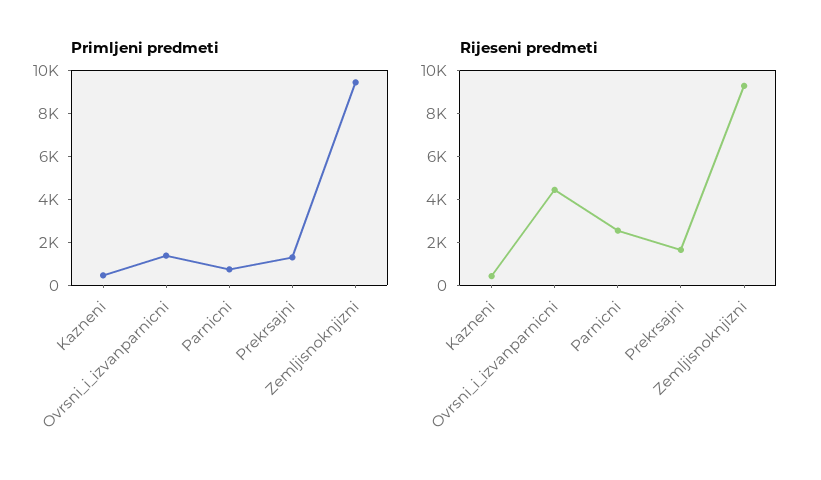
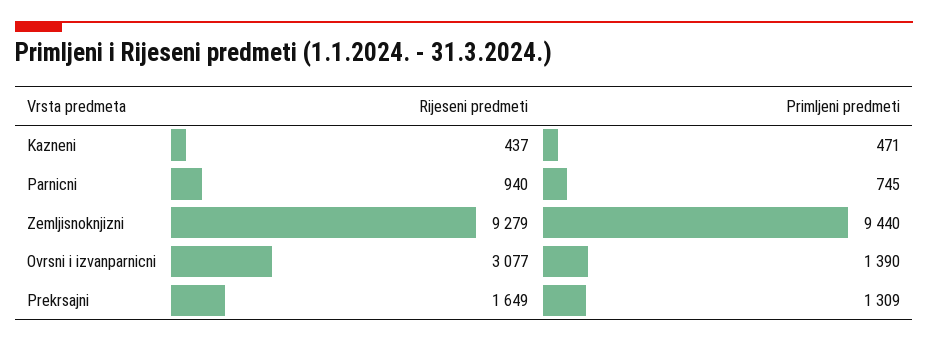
  {
    "Primljeni predmeti": {
      "Kazneni": 471,
      "Ovrsni_i_izvanparnicni": 1390,
      "Parnicni": 745,
      "Prekrsajni": 1309,
      "Zemljisnoknjizni": 9440
    },
    "Rijeseni predmeti": {
      "Kazneni": 437,
-     "Ovrsni_i_izvanparnicni": 4500,
+     "Ovrsni_i_izvanparnicni": 3077,
-     "Parnicni": 2500,
+     "Parnicni": 940,
      "Prekrsajni": 1649,
      "Zemljisnoknjizni": 9279
    }
  }

